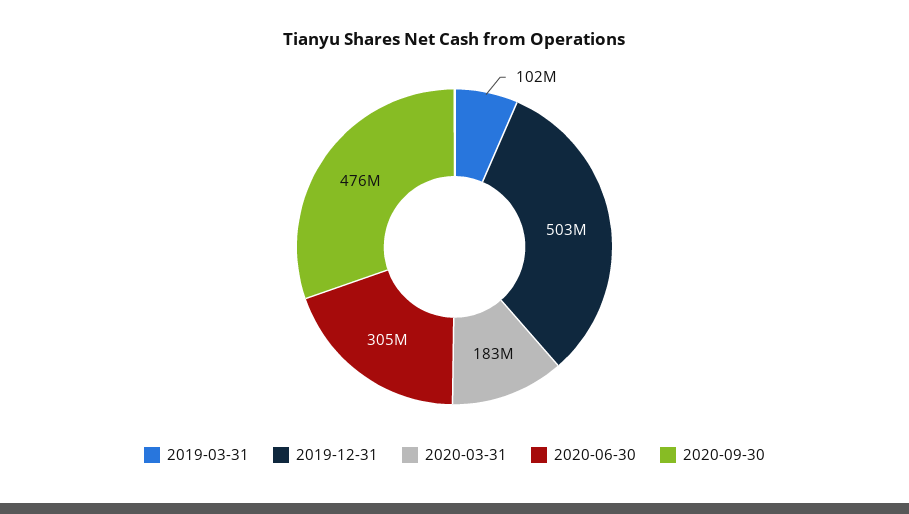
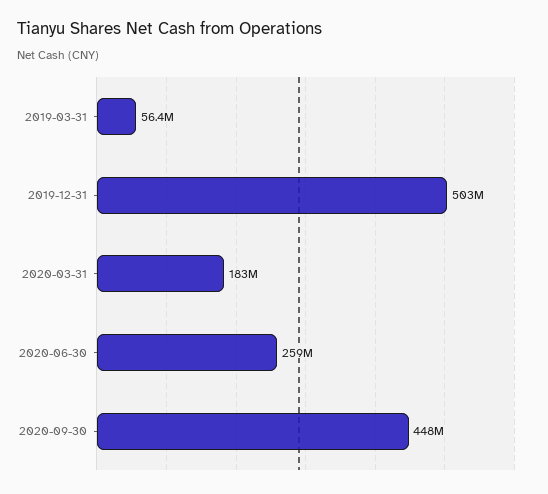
  {
-   "2019-03-31": 102000000,
+   "2019-03-31": 56400000,
    "2019-12-31": 503000000,
    "2020-03-31": 183000000,
-   "2020-06-30": 305000000,
+   "2020-06-30": 259000000,
-   "2020-09-30": 476000000
+   "2020-09-30": 448000000
  }

